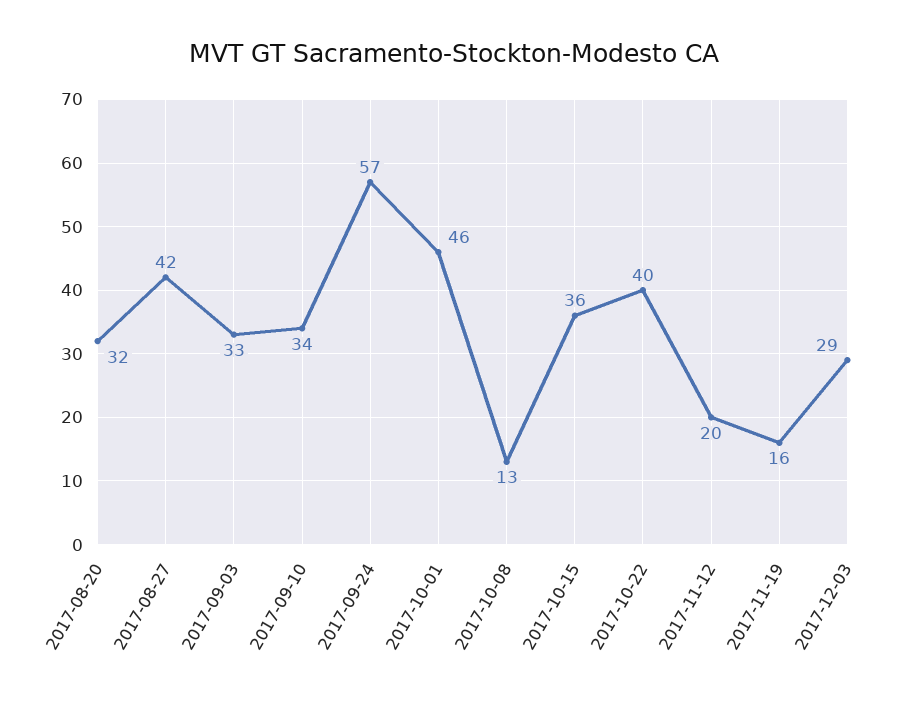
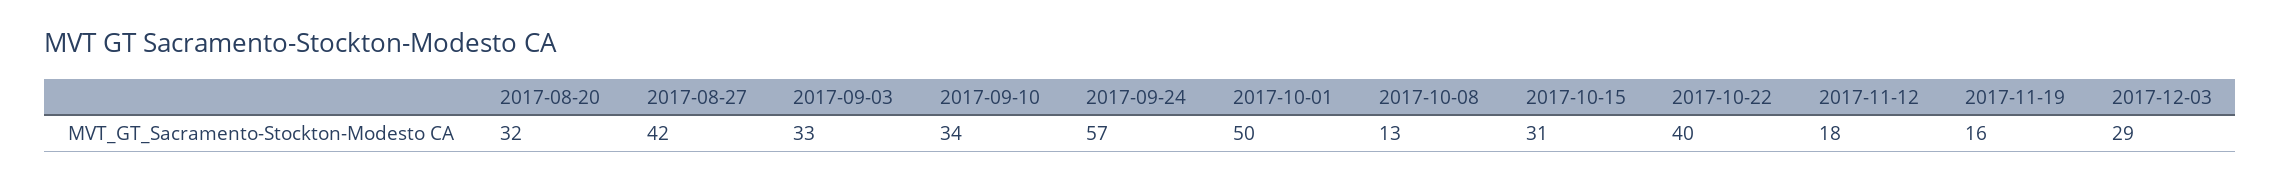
  {
    "2017-08-20": 32,
    "2017-08-27": 42,
    "2017-09-03": 33,
    "2017-09-10": 34,
    "2017-09-24": 57,
-   "2017-10-01": 46,
+   "2017-10-01": 50,
    "2017-10-08": 13,
-   "2017-10-15": 36,
+   "2017-10-15": 31,
    "2017-10-22": 40,
-   "2017-11-12": 20,
+   "2017-11-12": 18,
    "2017-11-19": 16,
    "2017-12-03": 29
  }

